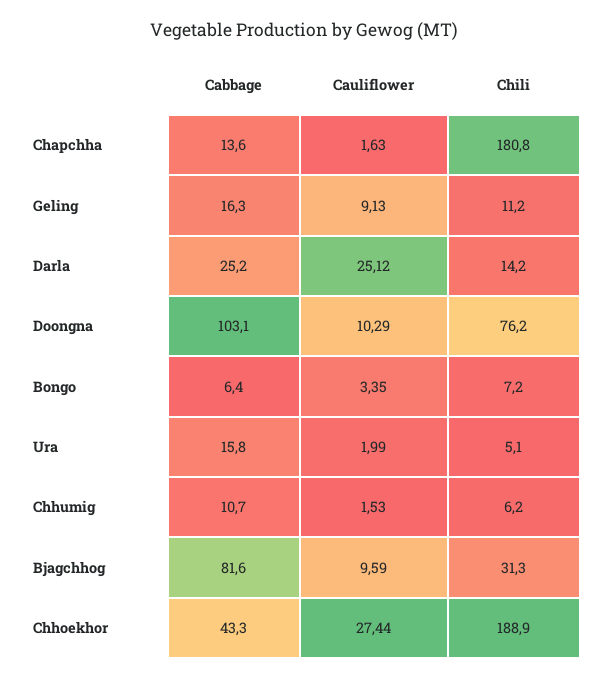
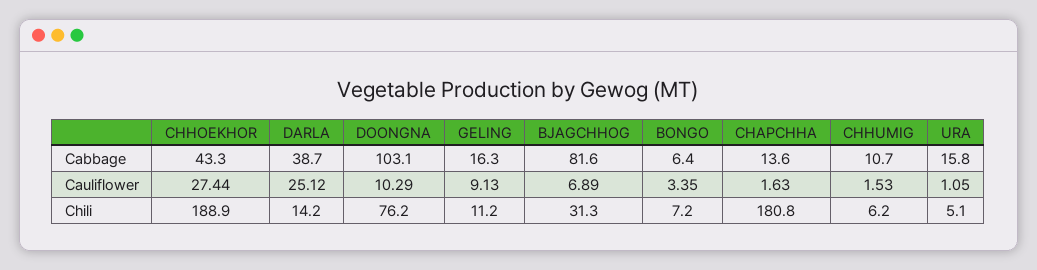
  {
    "Cabbage": {
      "Chapchha": 13.6,
      "Geling": 16.3,
-     "Darla": 25.2,
+     "Darla": 38.7,
      "Doongna": 103.1,
      "Bongo": 6.4,
      "Ura": 15.8,
      "Chhumig": 10.7,
      "Bjagchhog": 81.6,
      "Chhoekhor": 43.3
    },
    "Cauliflower": {
      "Chapchha": 1.63,
      "Geling": 9.13,
      "Darla": 25.12,
      "Doongna": 10.29,
      "Bongo": 3.35,
-     "Ura": 1.99,
+     "Ura": 1.05,
      "Chhumig": 1.53,
-     "Bjagchhog": 9.59,
+     "Bjagchhog": 6.89,
      "Chhoekhor": 27.44
    },
    "Chili": {
      "Chapchha": 180.8,
      "Geling": 11.2,
      "Darla": 14.2,
      "Doongna": 76.2,
      "Bongo": 7.2,
      "Ura": 5.1,
      "Chhumig": 6.2,
      "Bjagchhog": 31.3,
      "Chhoekhor": 188.9
    }
  }

